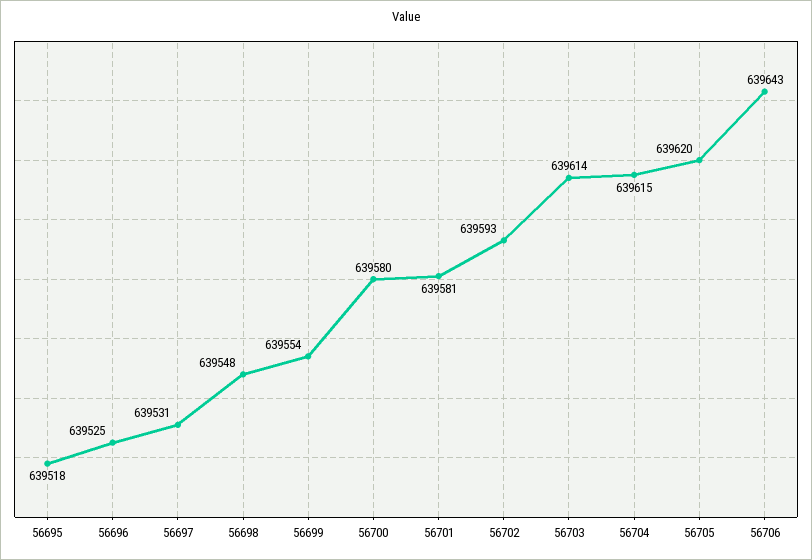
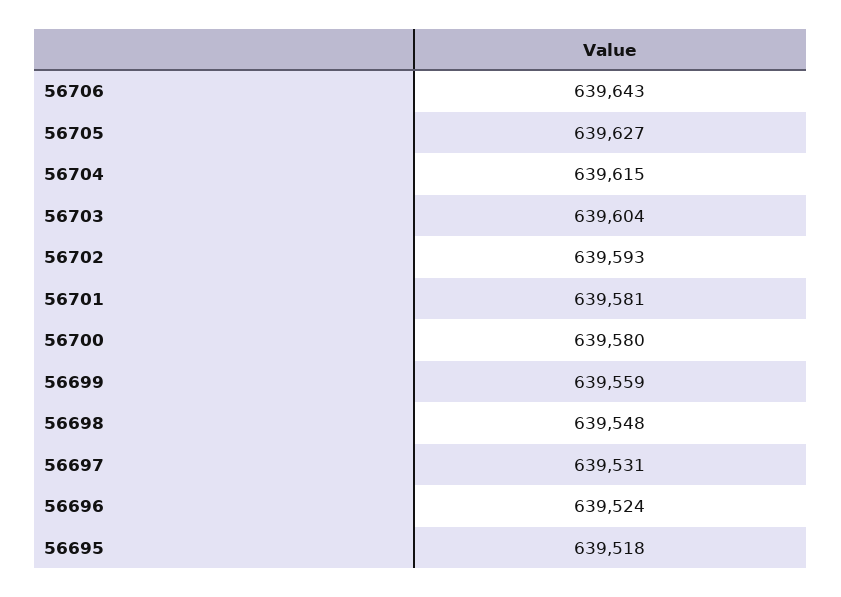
  {
    "56695": 639518,
-   "56696": 639525,
+   "56696": 639524,
    "56697": 639531,
    "56698": 639548,
-   "56699": 639554,
+   "56699": 639559,
    "56700": 639580,
    "56701": 639581,
    "56702": 639593,
-   "56703": 639614,
+   "56703": 639604,
    "56704": 639615,
-   "56705": 639620,
+   "56705": 639627,
    "56706": 639643
  }

